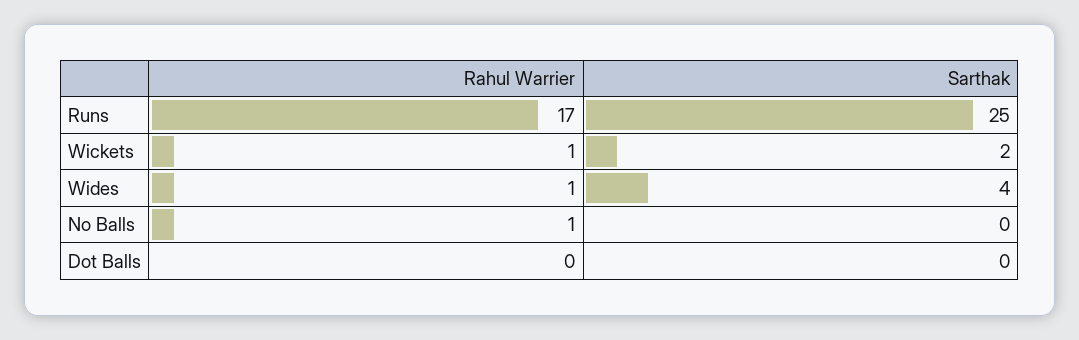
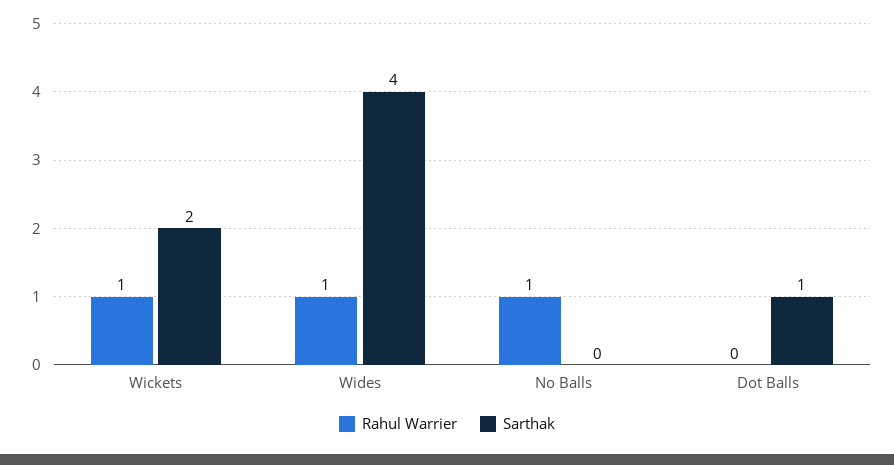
  {
    "Rahul Warrier": {
-     "Runs": 17,
      "Wickets": 1,
      "Wides": 1,
      "No Balls": 1,
      "Dot Balls": 0
    },
    "Sarthak": {
-     "Runs": 25,
      "Wickets": 2,
      "Wides": 4,
      "No Balls": 0,
-     "Dot Balls": 0
+     "Dot Balls": 1
    }
  }

